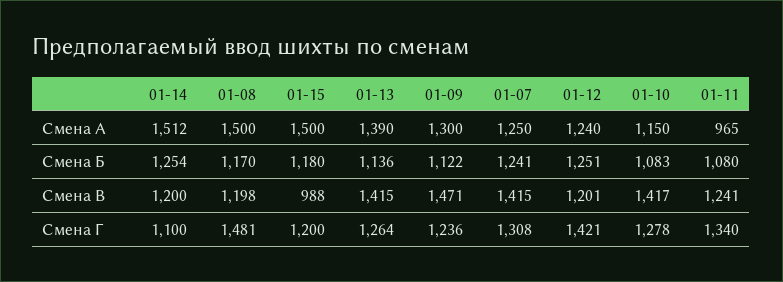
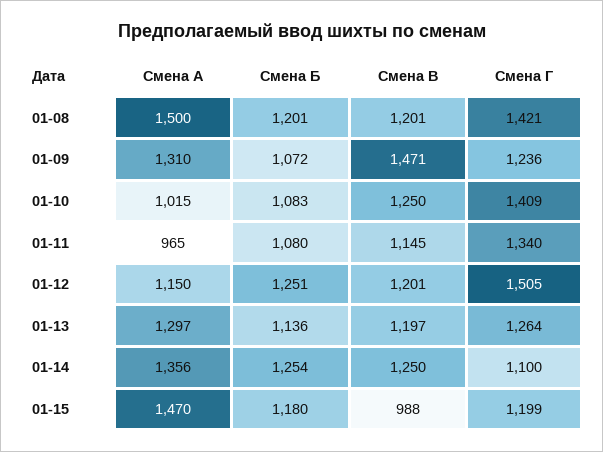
  {
    "01-14": {
-     "Смена А": 1512,
+     "Смена А": 1356,
      "Смена Б": 1254,
-     "Смена В": 1200,
+     "Смена В": 1250,
      "Смена Г": 1100
    },
    "01-08": {
      "Смена А": 1500,
-     "Смена Б": 1170,
+     "Смена Б": 1201,
-     "Смена В": 1198,
+     "Смена В": 1201,
-     "Смена Г": 1481
+     "Смена Г": 1421
    },
    "01-15": {
-     "Смена А": 1500,
+     "Смена А": 1470,
      "Смена Б": 1180,
      "Смена В": 988,
-     "Смена Г": 1200
+     "Смена Г": 1199
    },
    "01-13": {
-     "Смена А": 1390,
+     "Смена А": 1297,
      "Смена Б": 1136,
-     "Смена В": 1415,
+     "Смена В": 1197,
      "Смена Г": 1264
    },
    "01-09": {
-     "Смена А": 1300,
+     "Смена А": 1310,
-     "Смена Б": 1122,
+     "Смена Б": 1072,
      "Смена В": 1471,
      "Смена Г": 1236
    },
-   "01-07": {
-     "Смена А": 1250,
-     "Смена Б": 1241,
-     "Смена В": 1415,
-     "Смена Г": 1308
-   },
    "01-12": {
-     "Смена А": 1240,
+     "Смена А": 1150,
      "Смена Б": 1251,
      "Смена В": 1201,
-     "Смена Г": 1421
+     "Смена Г": 1505
    },
    "01-10": {
-     "Смена А": 1150,
+     "Смена А": 1015,
      "Смена Б": 1083,
-     "Смена В": 1417,
+     "Смена В": 1250,
-     "Смена Г": 1278
+     "Смена Г": 1409
    },
    "01-11": {
      "Смена А": 965,
      "Смена Б": 1080,
-     "Смена В": 1241,
+     "Смена В": 1145,
      "Смена Г": 1340
    }
  }

